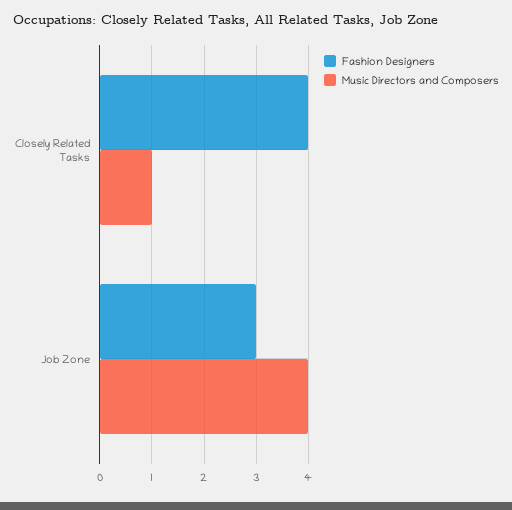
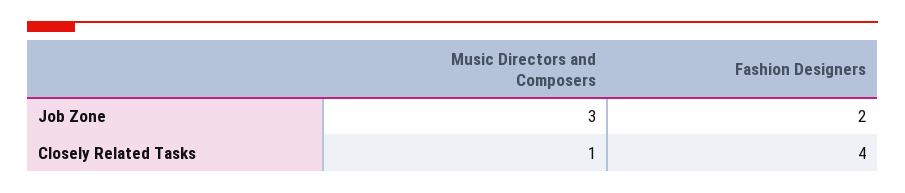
  {
    "Fashion Designers": {
      "Closely Related Tasks": 4,
-     "Job Zone": 3
+     "Job Zone": 2
    },
    "Music Directors and Composers": {
      "Closely Related Tasks": 1,
-     "Job Zone": 4
+     "Job Zone": 3
    }
  }

